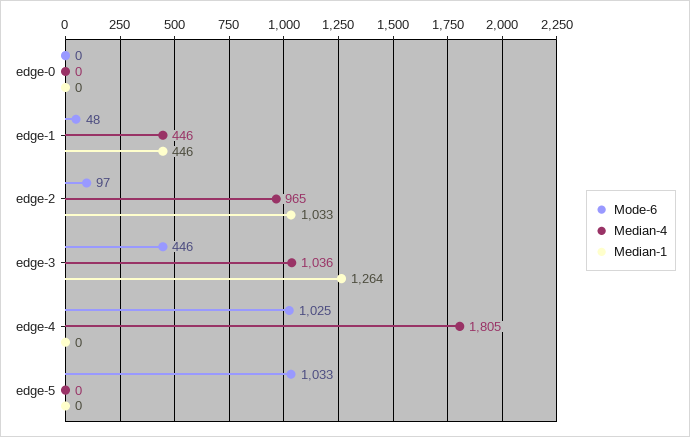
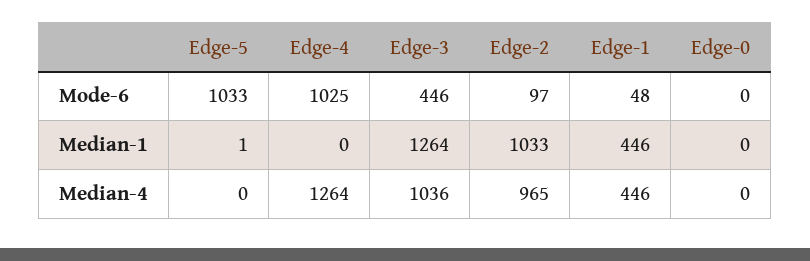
  {
    "Mode-6": {
      "edge-0": 0,
      "edge-1": 48,
      "edge-2": 97,
      "edge-3": 446,
      "edge-4": 1025,
      "edge-5": 1033
    },
    "Median-4": {
      "edge-0": 0,
      "edge-1": 446,
      "edge-2": 965,
      "edge-3": 1036,
-     "edge-4": 1805,
+     "edge-4": 1264,
      "edge-5": 0
    },
    "Median-1": {
      "edge-0": 0,
      "edge-1": 446,
      "edge-2": 1033,
      "edge-3": 1264,
      "edge-4": 0,
-     "edge-5": 0
+     "edge-5": 1
    }
  }

